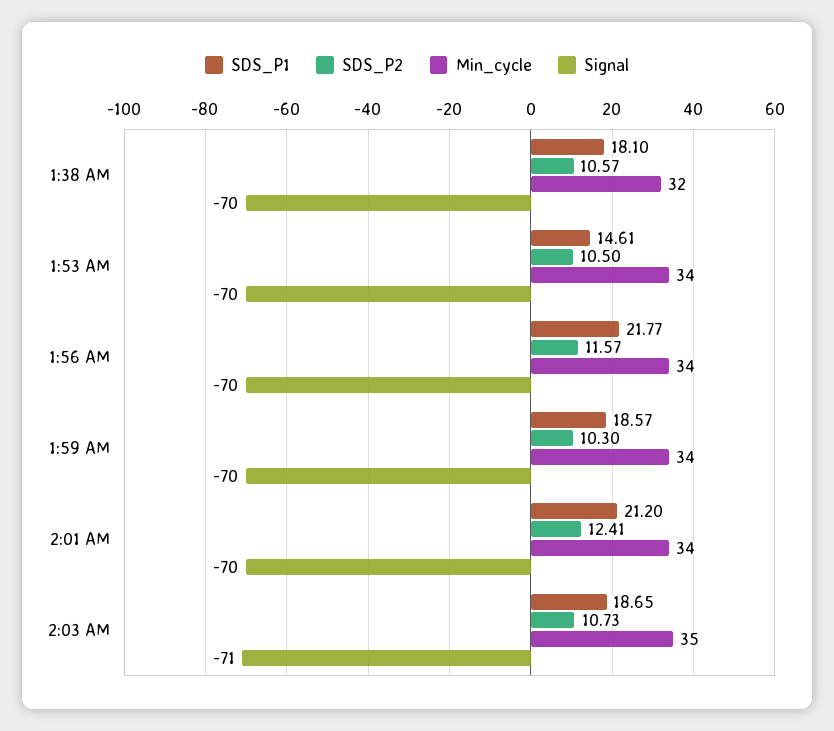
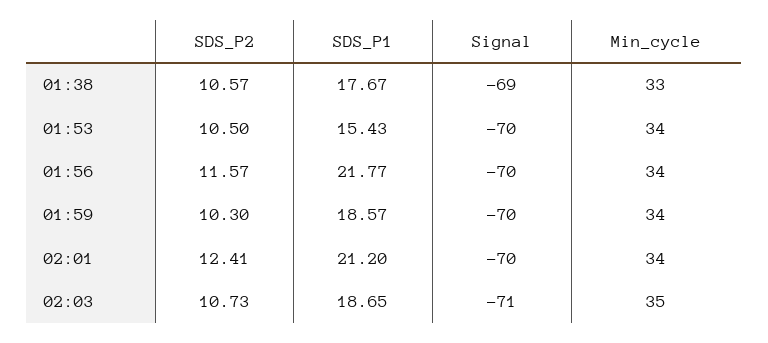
  {
    "SDS_P1": {
-     "1:38 AM": 18.1,
+     "1:38 AM": 17.67,
-     "1:53 AM": 14.61,
+     "1:53 AM": 15.43,
      "1:56 AM": 21.77,
      "1:59 AM": 18.57,
      "2:01 AM": 21.2,
      "2:03 AM": 18.65
    },
    "SDS_P2": {
      "1:38 AM": 10.57,
      "1:53 AM": 10.5,
      "1:56 AM": 11.57,
      "1:59 AM": 10.3,
      "2:01 AM": 12.41,
      "2:03 AM": 10.73
    },
    "Min_cycle": {
-     "1:38 AM": 32,
+     "1:38 AM": 33,
      "1:53 AM": 34,
      "1:56 AM": 34,
      "1:59 AM": 34,
      "2:01 AM": 34,
      "2:03 AM": 35
    },
    "Signal": {
-     "1:38 AM": -70,
+     "1:38 AM": -69,
      "1:53 AM": -70,
      "1:56 AM": -70,
      "1:59 AM": -70,
      "2:01 AM": -70,
      "2:03 AM": -71
    }
  }

